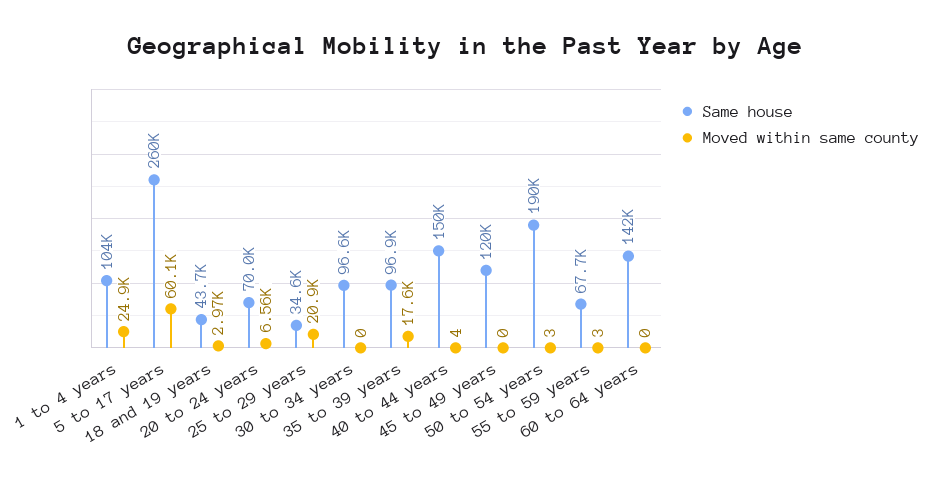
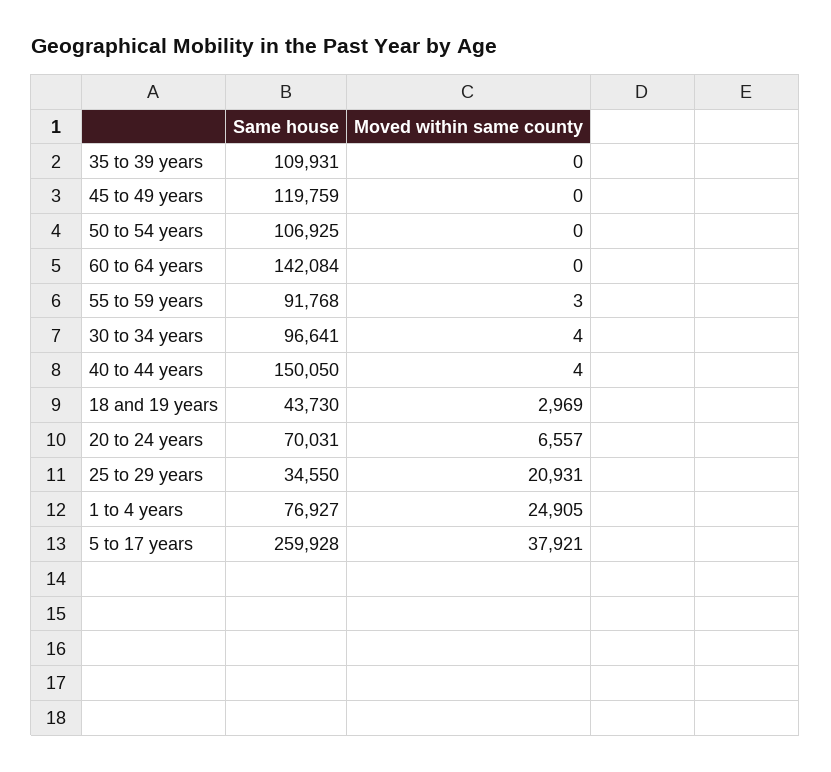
  {
    "Same house": {
-     "1 to 4 years": 104000,
+     "1 to 4 years": 76927,
      "5 to 17 years": 259928,
      "18 and 19 years": 43730,
      "20 to 24 years": 70031,
      "25 to 29 years": 34550,
      "30 to 34 years": 96641,
-     "35 to 39 years": 96900,
+     "35 to 39 years": 109931,
      "40 to 44 years": 150050,
      "45 to 49 years": 119759,
-     "50 to 54 years": 190000,
+     "50 to 54 years": 106925,
-     "55 to 59 years": 67700,
+     "55 to 59 years": 91768,
      "60 to 64 years": 142084
    },
    "Moved within same county": {
      "1 to 4 years": 24905,
-     "5 to 17 years": 60100,
+     "5 to 17 years": 37921,
      "18 and 19 years": 2969,
      "20 to 24 years": 6557,
      "25 to 29 years": 20931,
-     "30 to 34 years": 0,
+     "30 to 34 years": 4,
-     "35 to 39 years": 17600,
+     "35 to 39 years": 0,
      "40 to 44 years": 4,
      "45 to 49 years": 0,
-     "50 to 54 years": 3,
+     "50 to 54 years": 0,
      "55 to 59 years": 3,
      "60 to 64 years": 0
    }
  }

